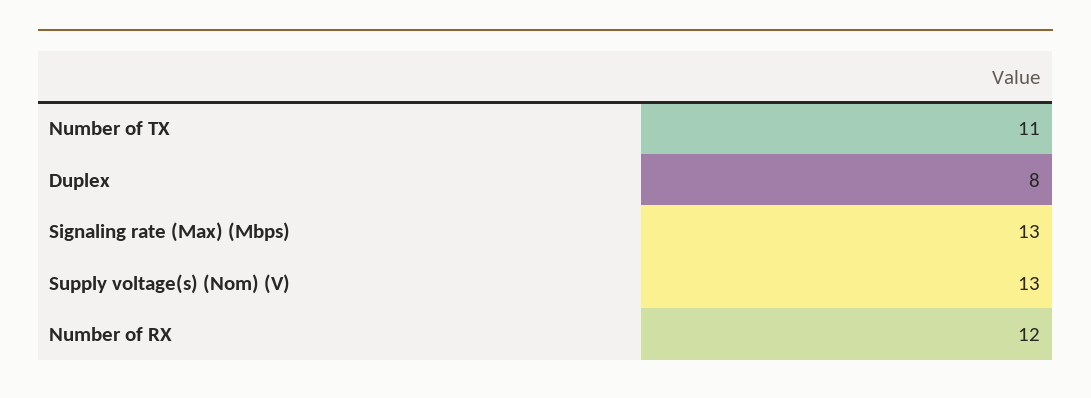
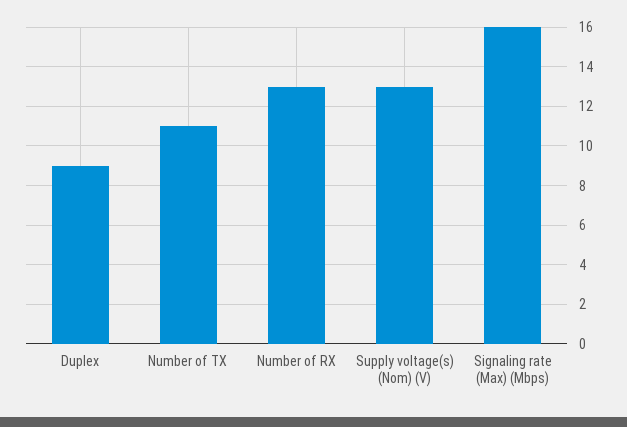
  {
    "Number of TX": 11,
-   "Duplex": 8,
+   "Duplex": 9,
-   "Signaling rate (Max) (Mbps)": 13,
+   "Signaling rate (Max) (Mbps)": 16,
    "Supply voltage(s) (Nom) (V)": 13,
-   "Number of RX": 12
+   "Number of RX": 13
  }

